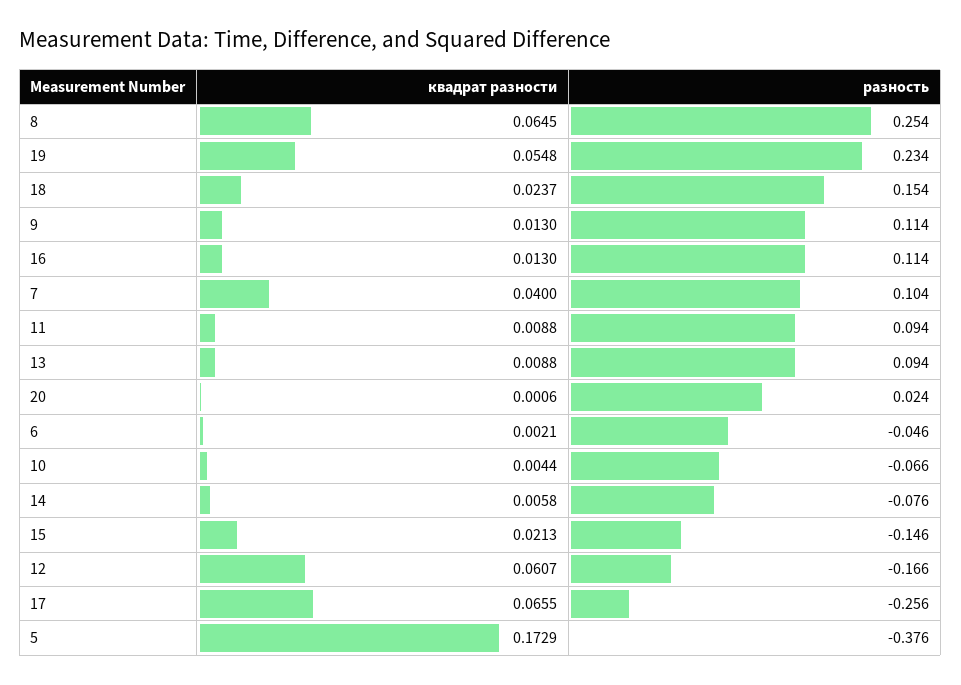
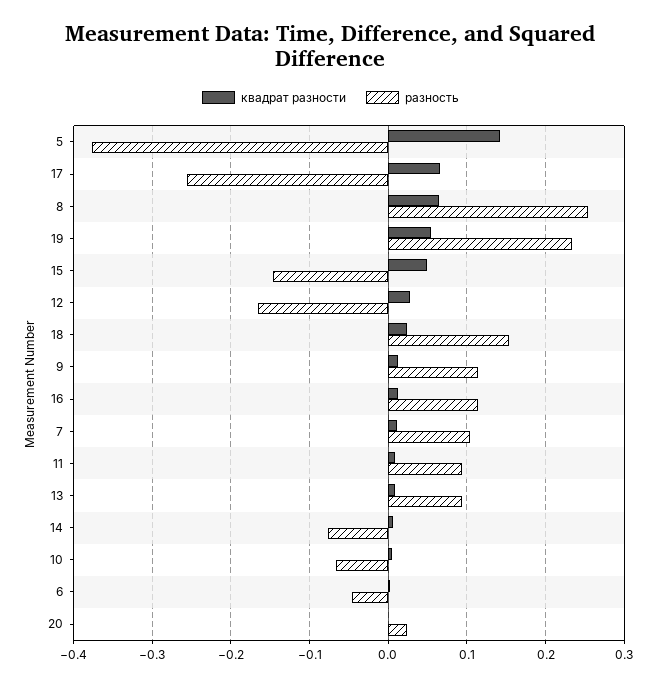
  {
    "квадрат разности": {
      "8": 0.0645,
      "19": 0.0548,
      "18": 0.0237,
      "9": 0.013,
      "16": 0.013,
-     "7": 0.04,
+     "7": 0.01,
      "11": 0.0088,
      "13": 0.0088,
      "20": 0.0006,
      "6": 0.0021,
      "10": 0.0044,
      "14": 0.0058,
-     "15": 0.0213,
+     "15": 0.05,
-     "12": 0.0607,
+     "12": 0.03,
      "17": 0.0655,
-     "5": 0.1729
+     "5": 0.14
    },
    "разность": {
      "8": 0.254,
      "19": 0.234,
      "18": 0.154,
      "9": 0.114,
      "16": 0.114,
      "7": 0.104,
      "11": 0.094,
      "13": 0.094,
      "20": 0.024,
      "6": -0.046,
      "10": -0.066,
      "14": -0.076,
      "15": -0.146,
      "12": -0.166,
      "17": -0.256,
      "5": -0.376
    }
  }

